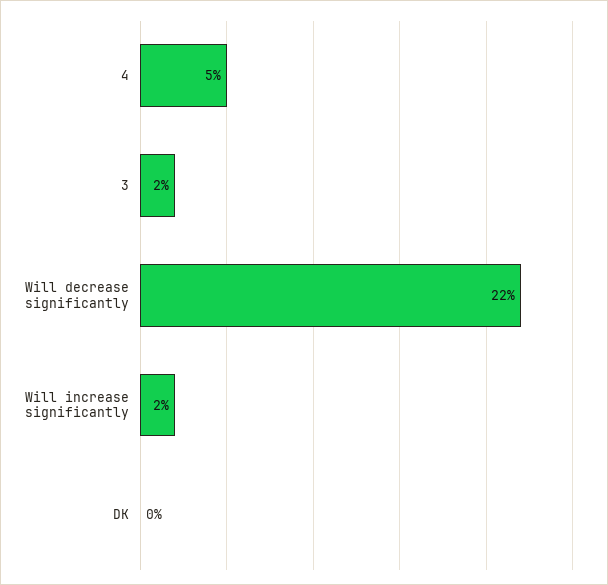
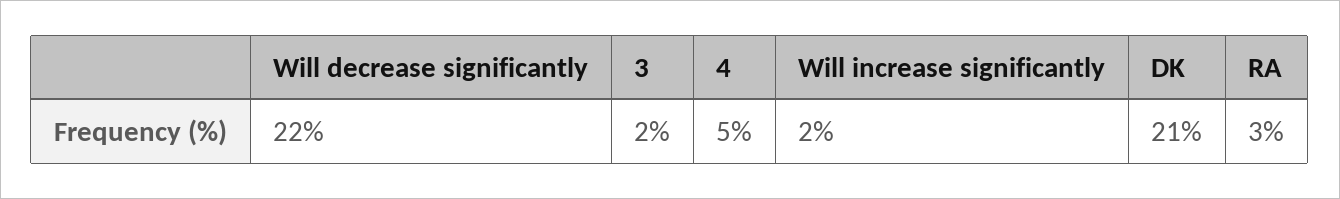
  {
    "4": 5,
    "3": 2,
    "Will decrease significantly": 22,
    "Will increase significantly": 2,
-   "DK": 0
+   "DK": 21,
+   "RA": 3
  }

